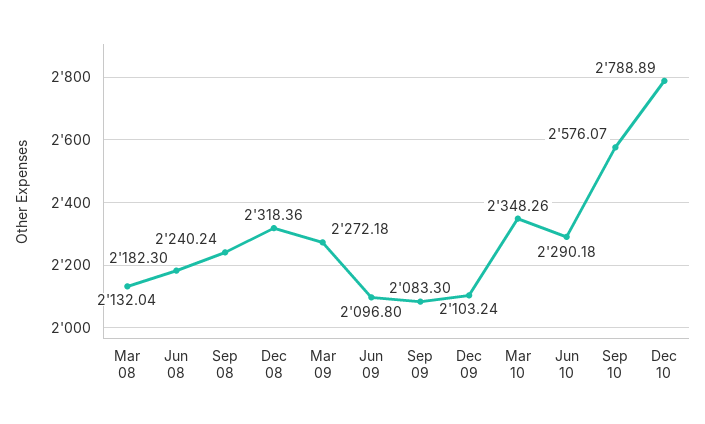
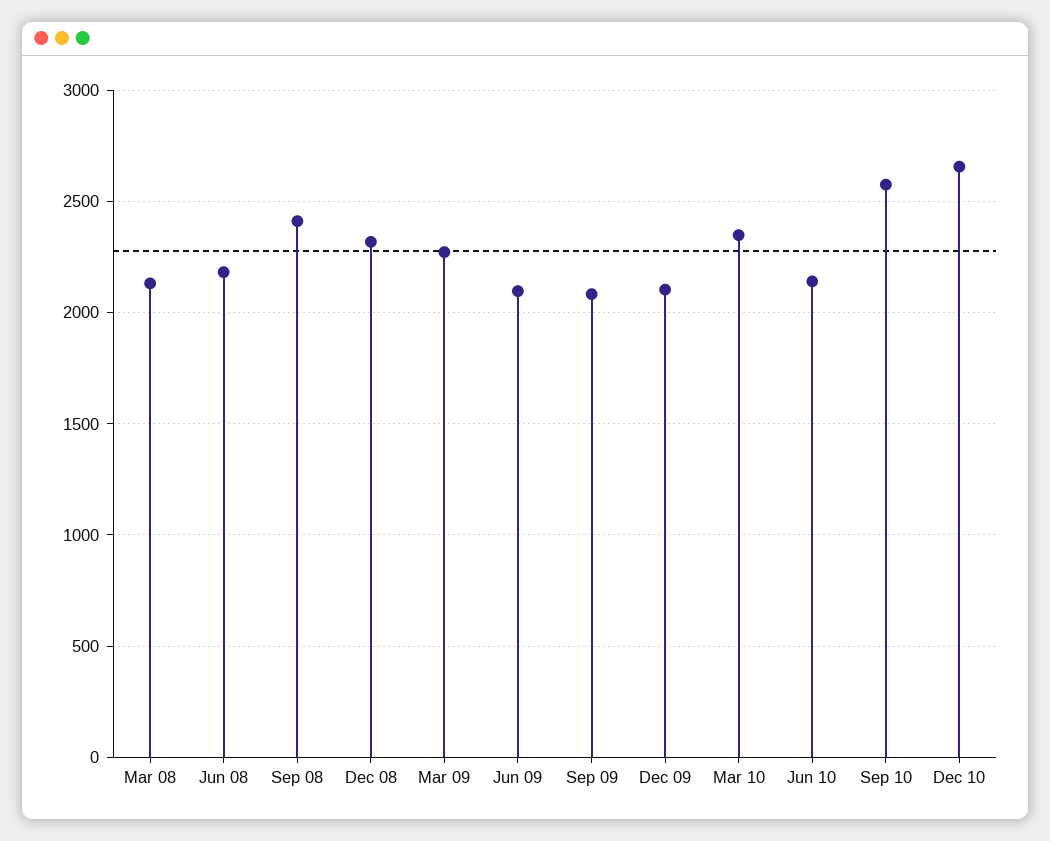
  {
    "Mar 08": 2132.04,
    "Jun 08": 2182.3,
-   "Sep 08": 2240.24,
+   "Sep 08": 2400,
    "Dec 08": 2318.36,
    "Mar 09": 2272.18,
    "Jun 09": 2096.8,
    "Sep 09": 2083.3,
    "Dec 09": 2103.24,
    "Mar 10": 2348.26,
-   "Jun 10": 2290.18,
+   "Jun 10": 2150,
    "Sep 10": 2576.07,
-   "Dec 10": 2788.89
+   "Dec 10": 2650
  }

